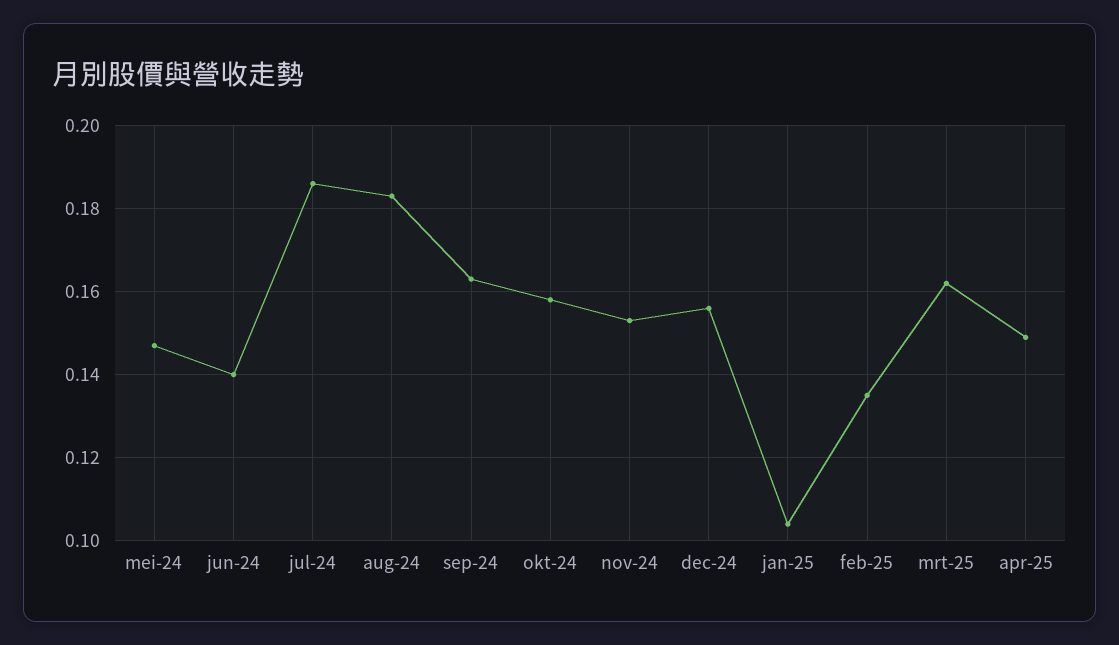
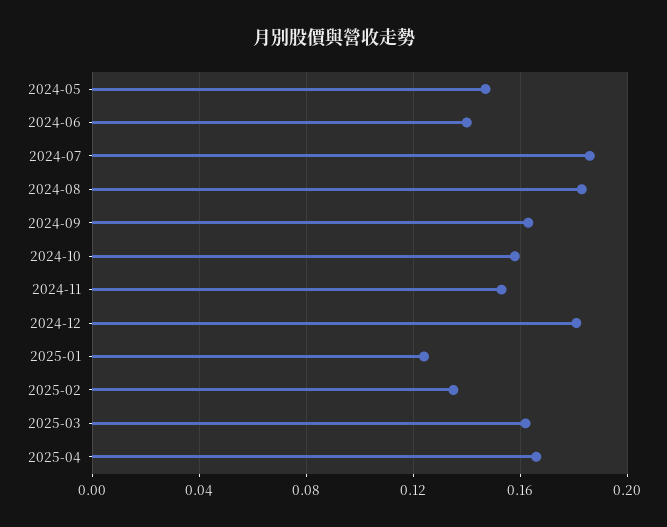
  {
    "mei-24": 0.145,
    "jun-24": 0.14,
    "jul-24": 0.185,
    "aug-24": 0.185,
    "sep-24": 0.165,
    "okt-24": 0.16,
    "nov-24": 0.155,
-   "dec-24": 0.155,
+   "dec-24": 0.18,
-   "jan-25": 0.105,
+   "jan-25": 0.125,
    "feb-25": 0.135,
    "mrt-25": 0.16,
-   "apr-25": 0.15
+   "apr-25": 0.165
  }

